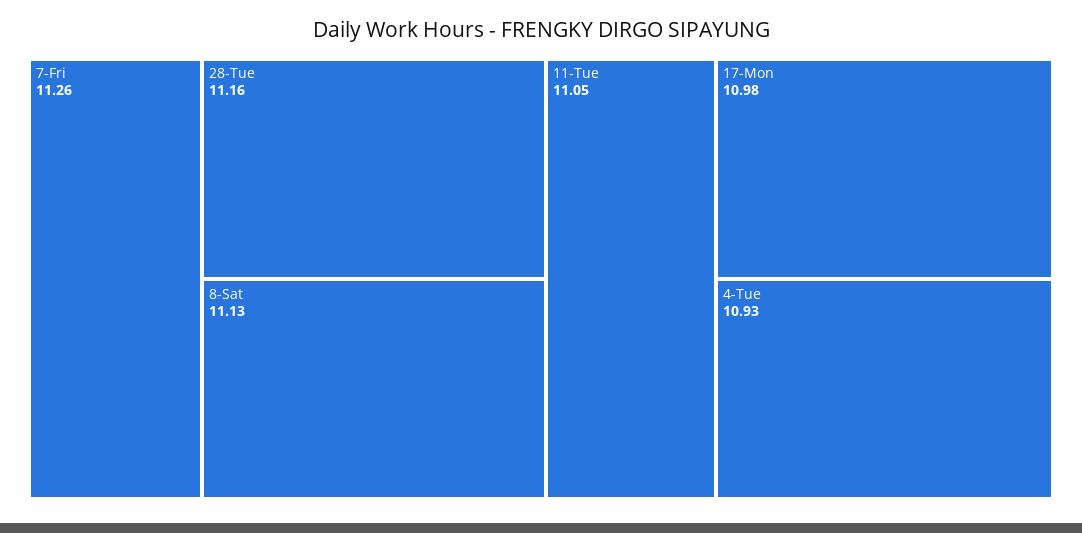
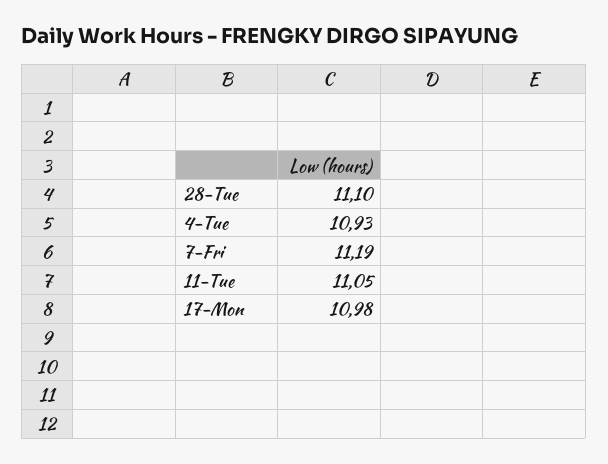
  {
-   "7-Fri": 11.26,
+   "7-Fri": 11.19,
-   "28-Tue": 11.16,
+   "28-Tue": 11.1,
-   "8-Sat": 11.13,
    "11-Tue": 11.05,
    "17-Mon": 10.98,
    "4-Tue": 10.93
  }

